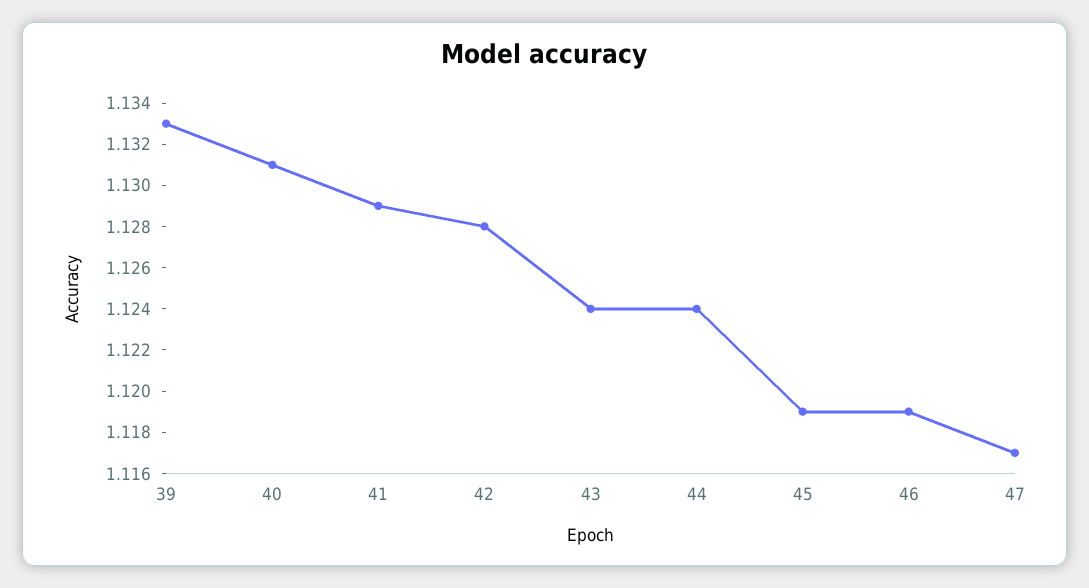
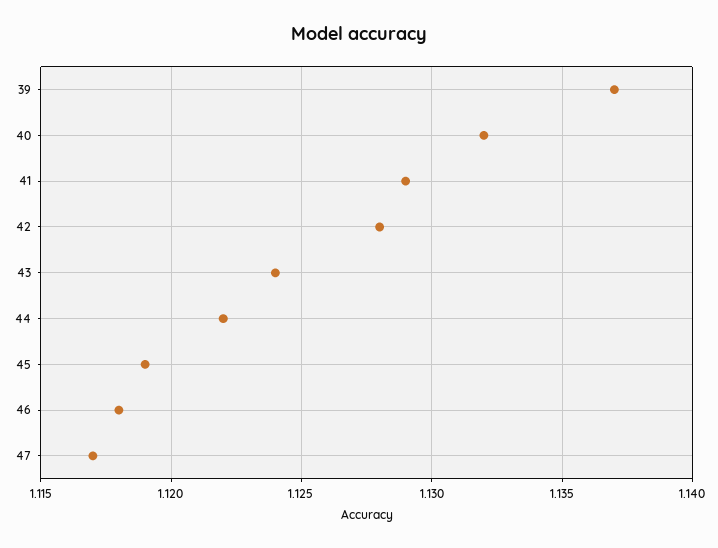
  {
-   "39": 1.133,
+   "39": 1.137,
-   "40": 1.131,
+   "40": 1.132,
    "41": 1.129,
    "42": 1.128,
    "43": 1.124,
-   "44": 1.124,
+   "44": 1.122,
    "45": 1.119,
-   "46": 1.119,
+   "46": 1.118,
    "47": 1.117
  }

